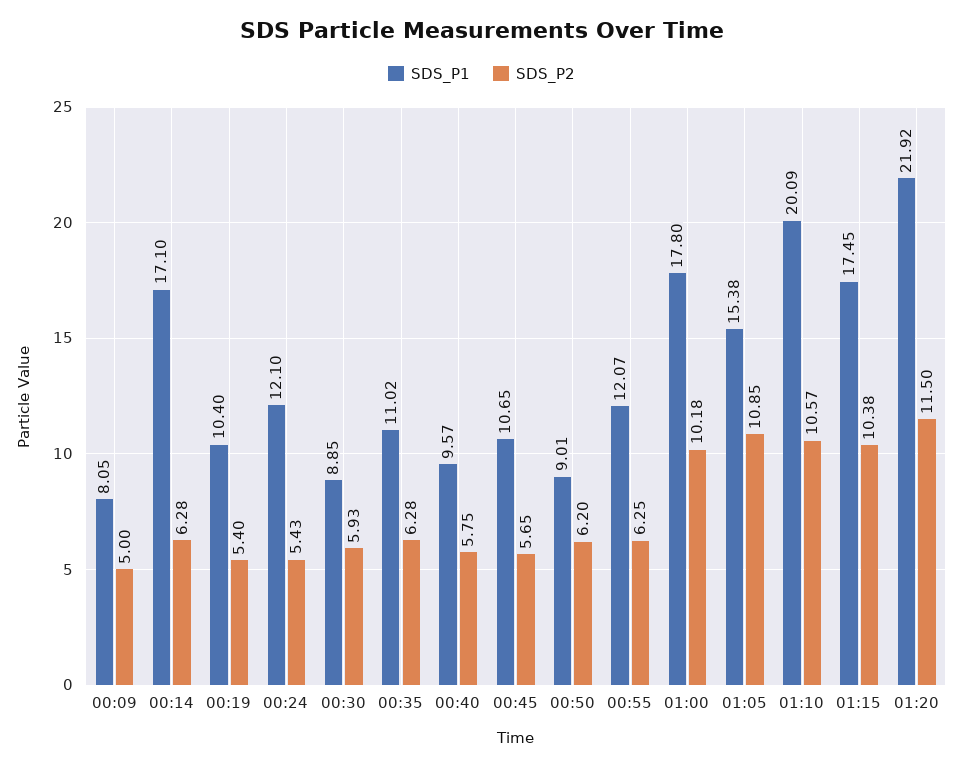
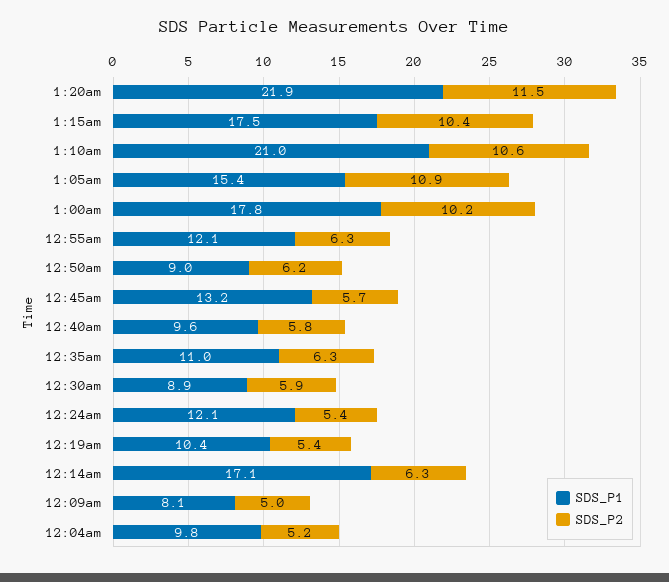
  {
    "SDS_P1": {
      "00:09": 8.05,
      "00:14": 17.1,
      "00:19": 10.4,
      "00:24": 12.1,
      "00:30": 8.85,
      "00:35": 11.02,
      "00:40": 9.57,
-     "00:45": 10.65,
+     "00:45": 13.2,
      "00:50": 9.01,
      "00:55": 12.07,
      "01:00": 17.8,
      "01:05": 15.38,
-     "01:10": 20.09,
+     "01:10": 21,
      "01:15": 17.45,
-     "01:20": 21.92
+     "01:20": 21.92,
+     "12:04am": 9.8
    },
    "SDS_P2": {
      "00:09": 5,
      "00:14": 6.28,
      "00:19": 5.4,
      "00:24": 5.43,
      "00:30": 5.93,
      "00:35": 6.28,
      "00:40": 5.75,
      "00:45": 5.65,
      "00:50": 6.2,
      "00:55": 6.25,
      "01:00": 10.18,
      "01:05": 10.85,
      "01:10": 10.57,
      "01:15": 10.38,
-     "01:20": 11.5
+     "01:20": 11.5,
+     "12:04am": 5.2
    }
  }

